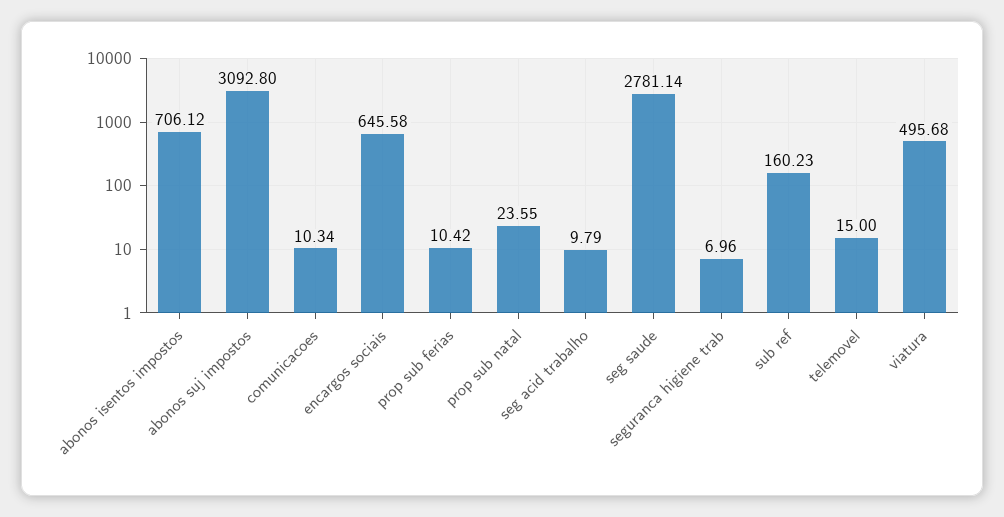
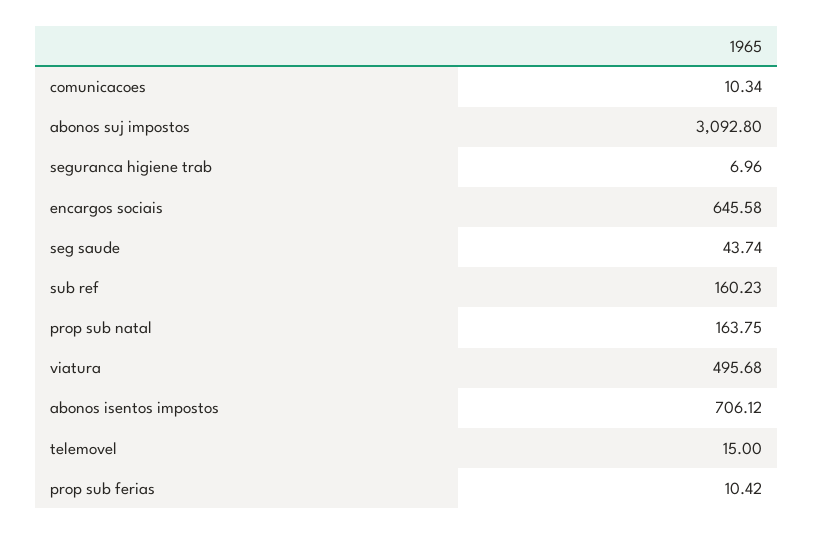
  {
    "abonos isentos impostos": 706.12,
    "abonos suj impostos": 3092.8,
    "comunicacoes": 10.34,
    "encargos sociais": 645.58,
    "prop sub ferias": 10.42,
-   "prop sub natal": 23.55,
+   "prop sub natal": 163.75,
-   "seg acid trabalho": 9.79,
-   "seg saude": 2781.14,
+   "seg saude": 43.74,
    "seguranca higiene trab": 6.96,
    "sub ref": 160.23,
    "telemovel": 15,
    "viatura": 495.68
  }

